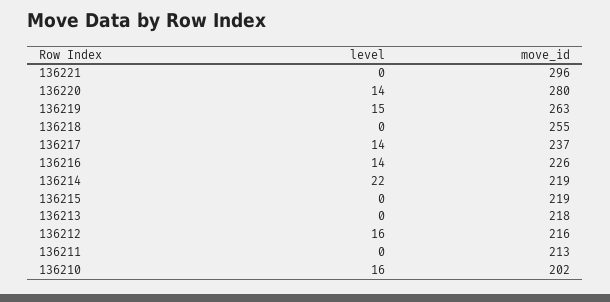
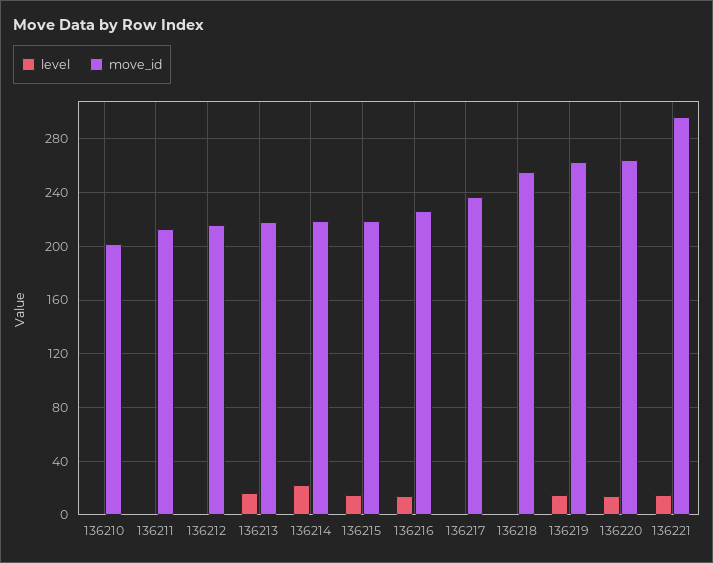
  {
    "level": {
-     "136221": 0,
+     "136221": 15,
      "136220": 14,
      "136219": 15,
      "136218": 0,
-     "136217": 14,
+     "136217": 0,
      "136216": 14,
      "136214": 22,
-     "136215": 0,
+     "136215": 15,
-     "136213": 0,
+     "136213": 15,
-     "136212": 16,
+     "136212": 0,
      "136211": 0,
-     "136210": 16
+     "136210": 0
    },
    "move_id": {
      "136221": 296,
-     "136220": 280,
+     "136220": 265,
      "136219": 263,
      "136218": 255,
      "136217": 237,
      "136216": 226,
      "136214": 219,
      "136215": 219,
      "136213": 218,
      "136212": 216,
      "136211": 213,
      "136210": 202
    }
  }

